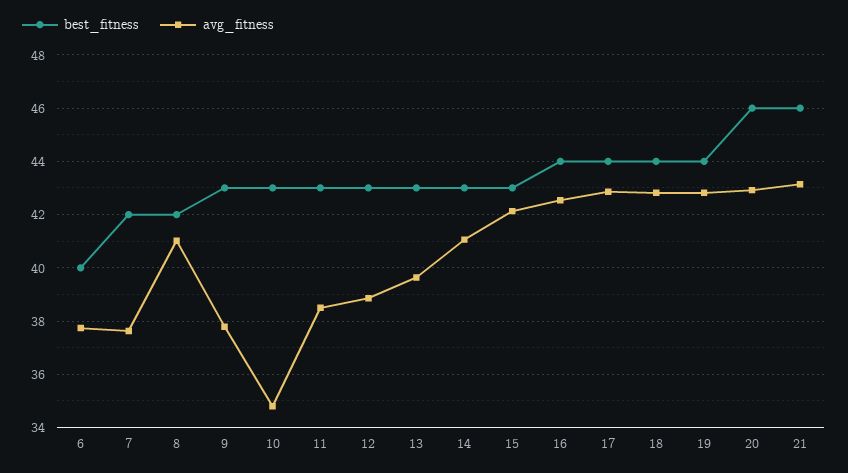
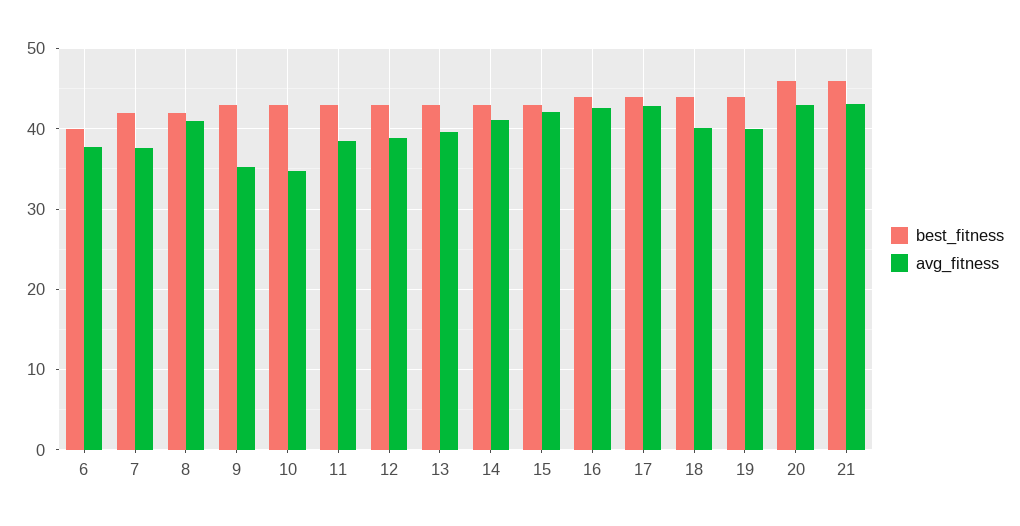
  {
    "best_fitness": {
      "6": 40,
      "7": 42,
      "8": 42,
      "9": 43,
      "10": 43,
      "11": 43,
      "12": 43,
      "13": 43,
      "14": 43,
      "15": 43,
      "16": 44,
      "17": 44,
      "18": 44,
      "19": 44,
      "20": 46,
      "21": 46
    },
    "avg_fitness": {
      "6": 37.75,
      "7": 37.75,
      "8": 41,
-     "9": 37.75,
+     "9": 35,
      "10": 34.75,
      "11": 38.5,
      "12": 38.75,
      "13": 39.75,
      "14": 41,
      "15": 42.25,
      "16": 42.5,
      "17": 42.75,
-     "18": 42.75,
+     "18": 40,
-     "19": 42.75,
+     "19": 40,
      "20": 43,
      "21": 43.25
    }
  }

